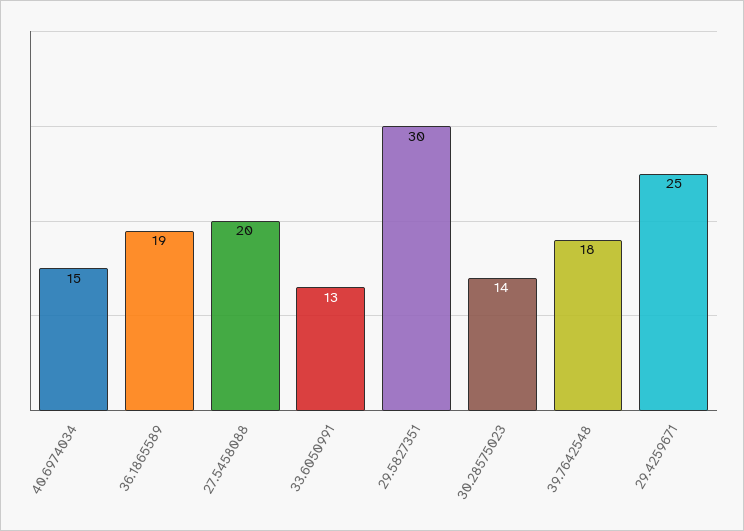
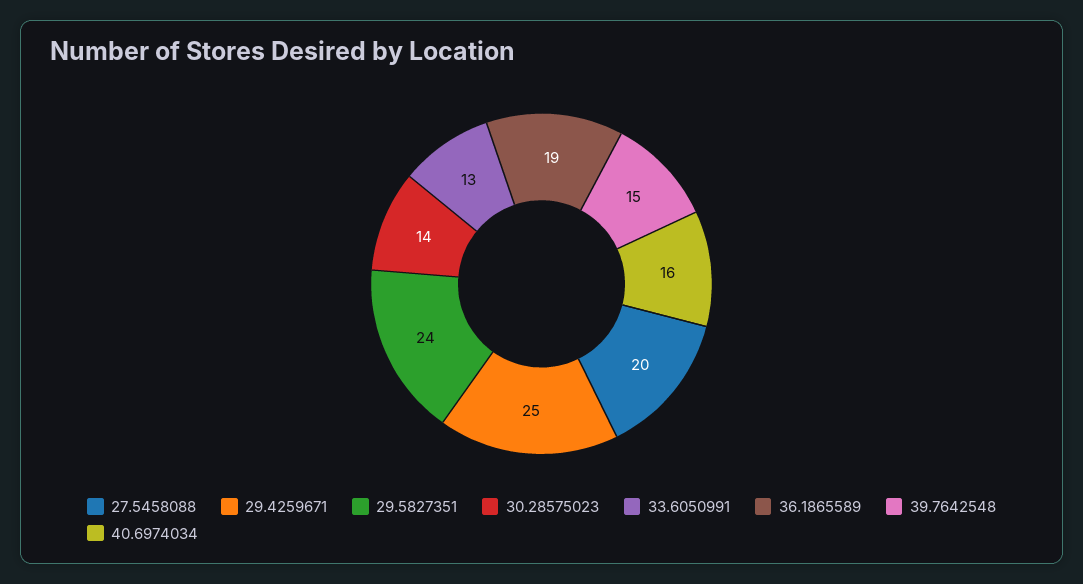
  {
-   "40.6974034": 15,
+   "40.6974034": 16,
    "36.1865589": 19,
    "27.5458088": 20,
    "33.6050991": 13,
-   "29.5827351": 30,
+   "29.5827351": 24,
    "30.28575023": 14,
-   "39.7642548": 18,
+   "39.7642548": 15,
    "29.4259671": 25
  }

